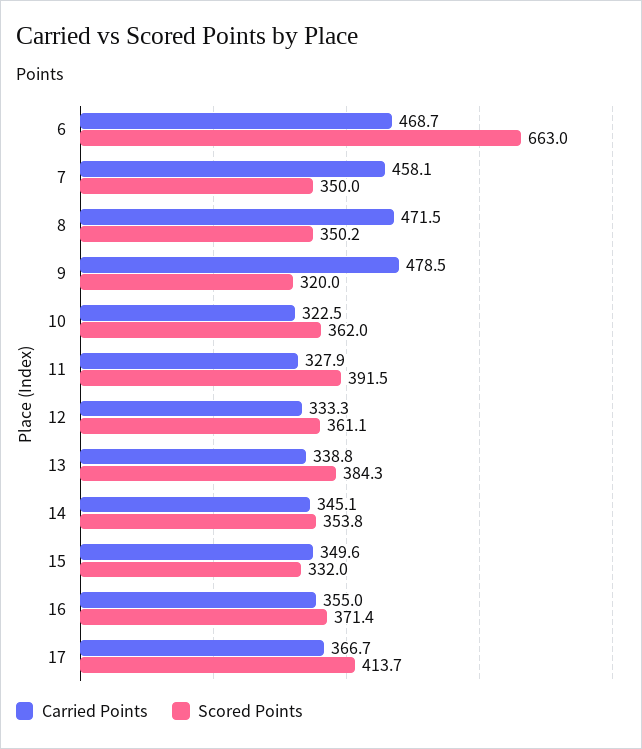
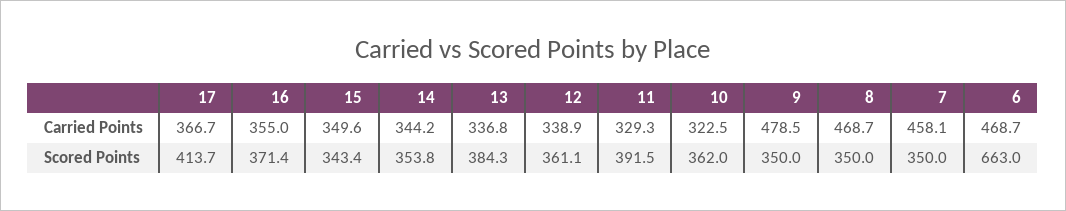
  {
    "Carried Points": {
      "6": 468.7,
      "7": 458.1,
-     "8": 471.5,
+     "8": 468.7,
      "9": 478.5,
      "10": 322.5,
-     "11": 327.9,
+     "11": 329.3,
-     "12": 333.3,
+     "12": 338.9,
-     "13": 338.8,
+     "13": 336.8,
-     "14": 345.1,
+     "14": 344.2,
      "15": 349.6,
      "16": 355,
      "17": 366.7
    },
    "Scored Points": {
      "6": 663,
      "7": 350,
-     "8": 350.2,
+     "8": 350,
-     "9": 320,
+     "9": 350,
      "10": 362,
      "11": 391.5,
      "12": 361.1,
      "13": 384.3,
      "14": 353.8,
-     "15": 332,
+     "15": 343.4,
      "16": 371.4,
      "17": 413.7
    }
  }

